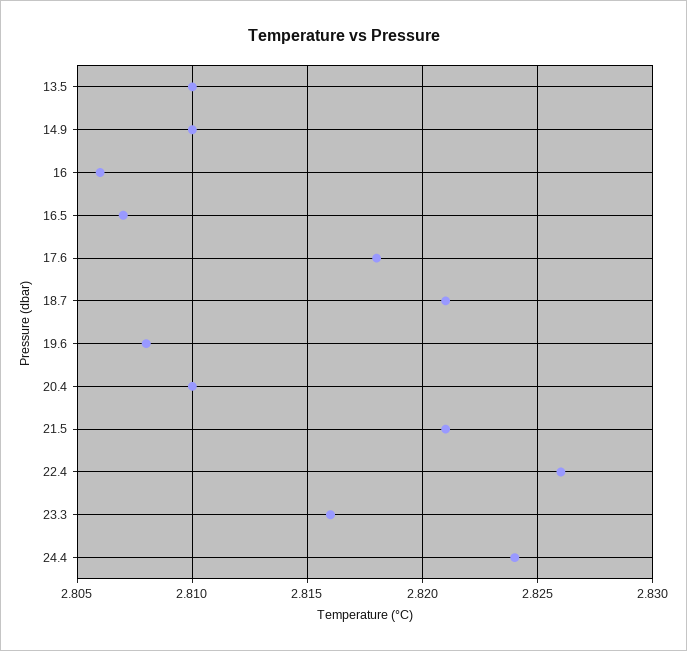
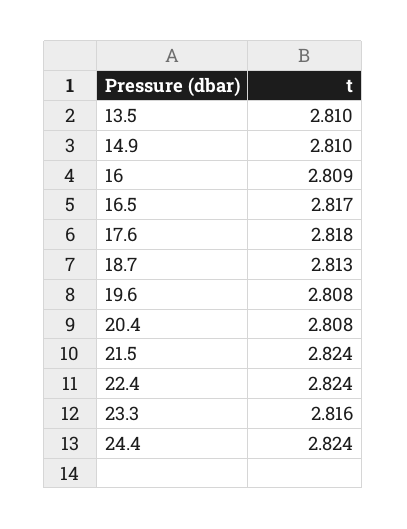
  {
    "13.5": 2.81,
    "14.9": 2.81,
-   "16": 2.806,
+   "16": 2.809,
-   "16.5": 2.807,
+   "16.5": 2.817,
    "17.6": 2.818,
-   "18.7": 2.821,
+   "18.7": 2.813,
    "19.6": 2.808,
-   "20.4": 2.81,
+   "20.4": 2.808,
-   "21.5": 2.821,
+   "21.5": 2.824,
-   "22.4": 2.826,
+   "22.4": 2.824,
    "23.3": 2.816,
    "24.4": 2.824
  }

